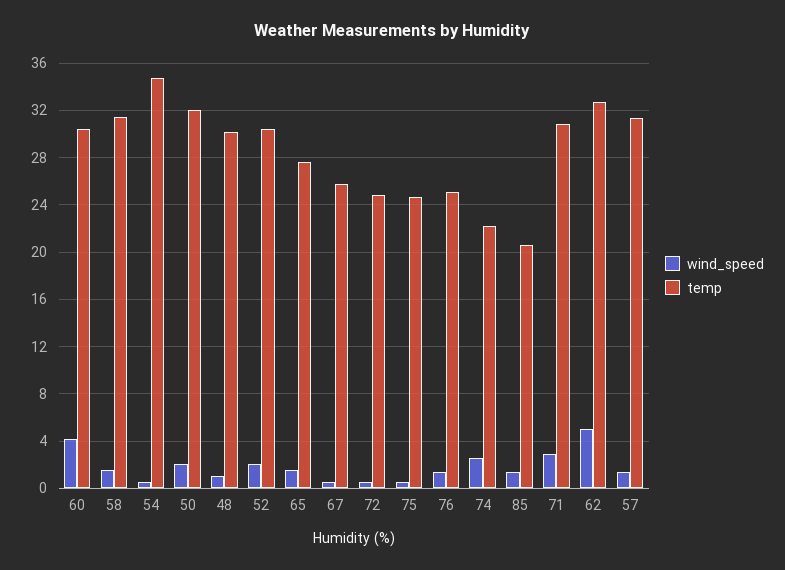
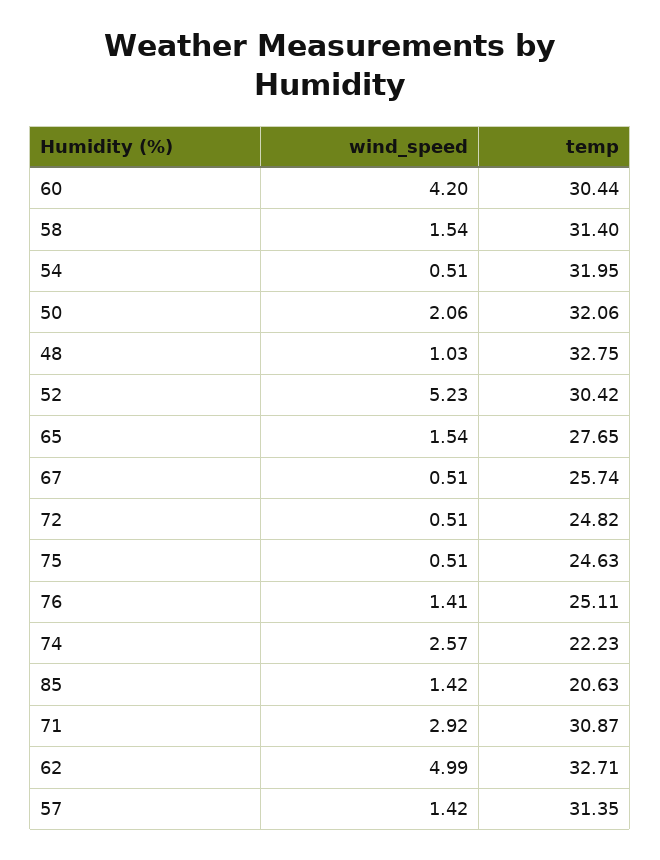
  {
    "wind_speed": {
      "60": 4.2,
      "58": 1.54,
      "54": 0.51,
      "50": 2.06,
      "48": 1.03,
-     "52": 2,
+     "52": 5.23,
      "65": 1.54,
      "67": 0.51,
      "72": 0.51,
      "75": 0.51,
      "76": 1.41,
      "74": 2.57,
      "85": 1.42,
      "71": 2.92,
      "62": 4.99,
      "57": 1.42
    },
    "temp": {
      "60": 30.44,
      "58": 31.4,
-     "54": 35,
+     "54": 31.95,
      "50": 32.06,
-     "48": 30,
+     "48": 32.75,
      "52": 30.42,
      "65": 27.65,
      "67": 25.74,
      "72": 24.82,
      "75": 24.63,
      "76": 25.11,
      "74": 22.23,
      "85": 20.63,
      "71": 30.87,
      "62": 32.71,
      "57": 31.35
    }
  }

